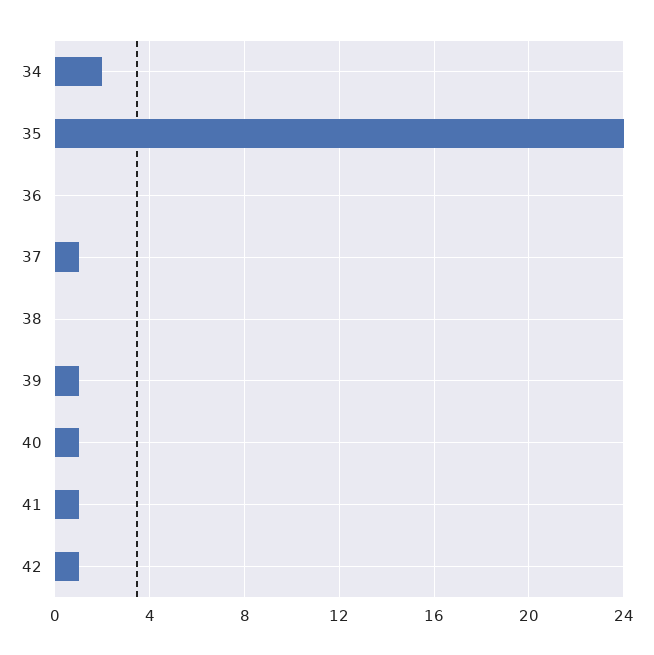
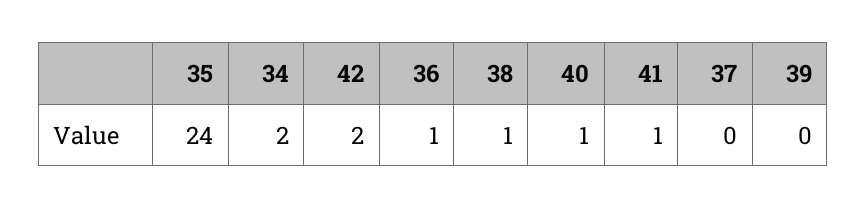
  {
    "34": 2,
    "35": 24,
-   "36": 0,
+   "36": 1,
-   "37": 1,
+   "37": 0,
-   "38": 0,
+   "38": 1,
-   "39": 1,
+   "39": 0,
    "40": 1,
    "41": 1,
-   "42": 1
+   "42": 2
  }

